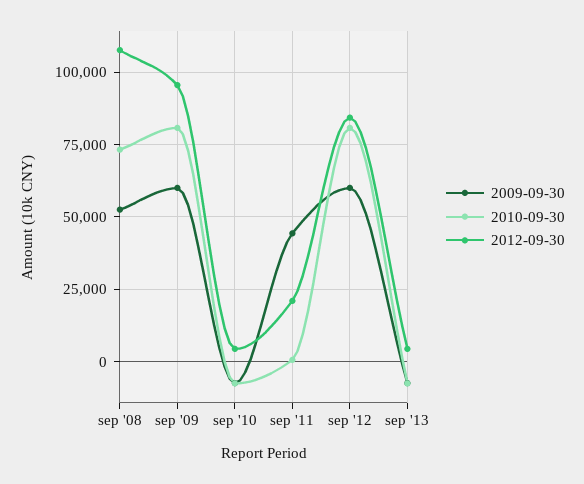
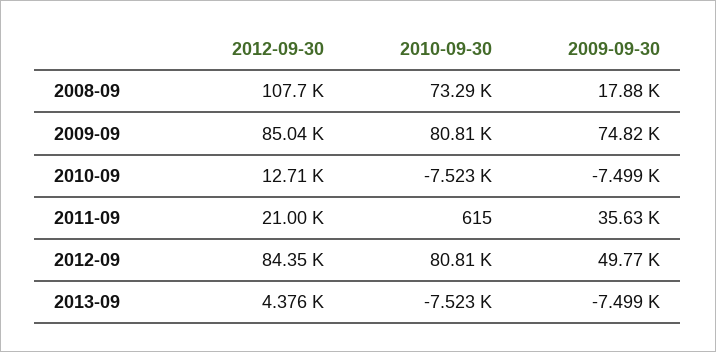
  {
    "2009-09-30": {
-     "sep '08": 52500,
+     "sep '08": 17880,
-     "sep '09": 60000,
+     "sep '09": 74820,
      "sep '10": -7499,
-     "sep '11": 45000,
+     "sep '11": 35630,
-     "sep '12": 60000,
+     "sep '12": 49770,
      "sep '13": -7499
    },
    "2010-09-30": {
      "sep '08": 73290,
      "sep '09": 80810,
      "sep '10": -7523,
      "sep '11": 615,
      "sep '12": 80810,
      "sep '13": -7523
    },
    "2012-09-30": {
      "sep '08": 107700,
-     "sep '09": 95000,
+     "sep '09": 85040,
-     "sep '10": 5000,
+     "sep '10": 12710,
      "sep '11": 21000,
      "sep '12": 84350,
      "sep '13": 4376
    }
  }

